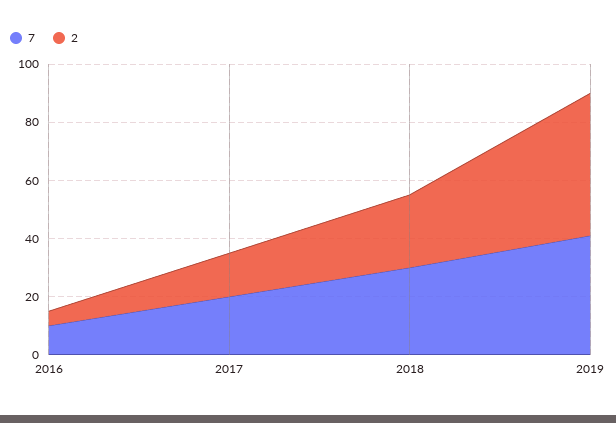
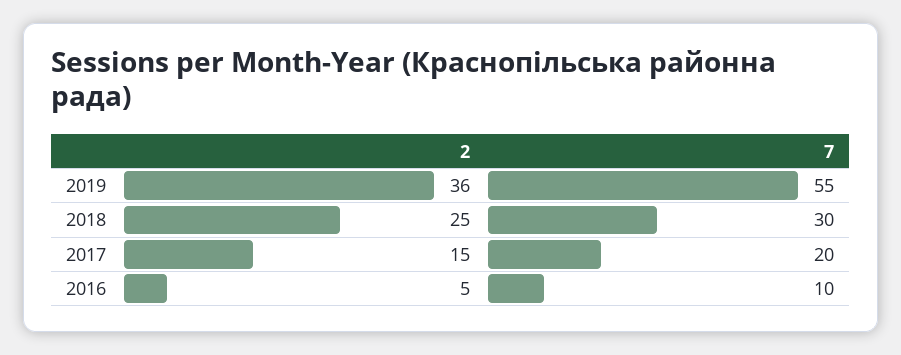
  {
    "7": {
      "2016": 10,
      "2017": 20,
      "2018": 30,
-     "2019": 40
+     "2019": 55
    },
    "2": {
      "2016": 5,
      "2017": 15,
      "2018": 25,
-     "2019": 50
+     "2019": 36
    }
  }

